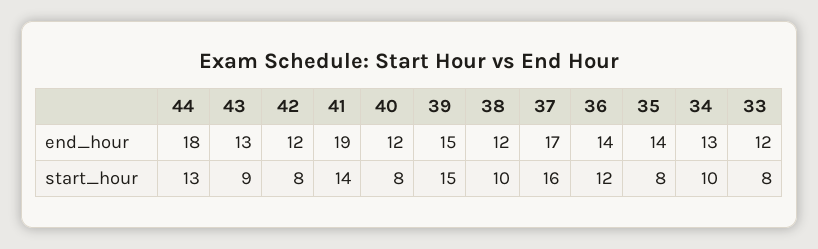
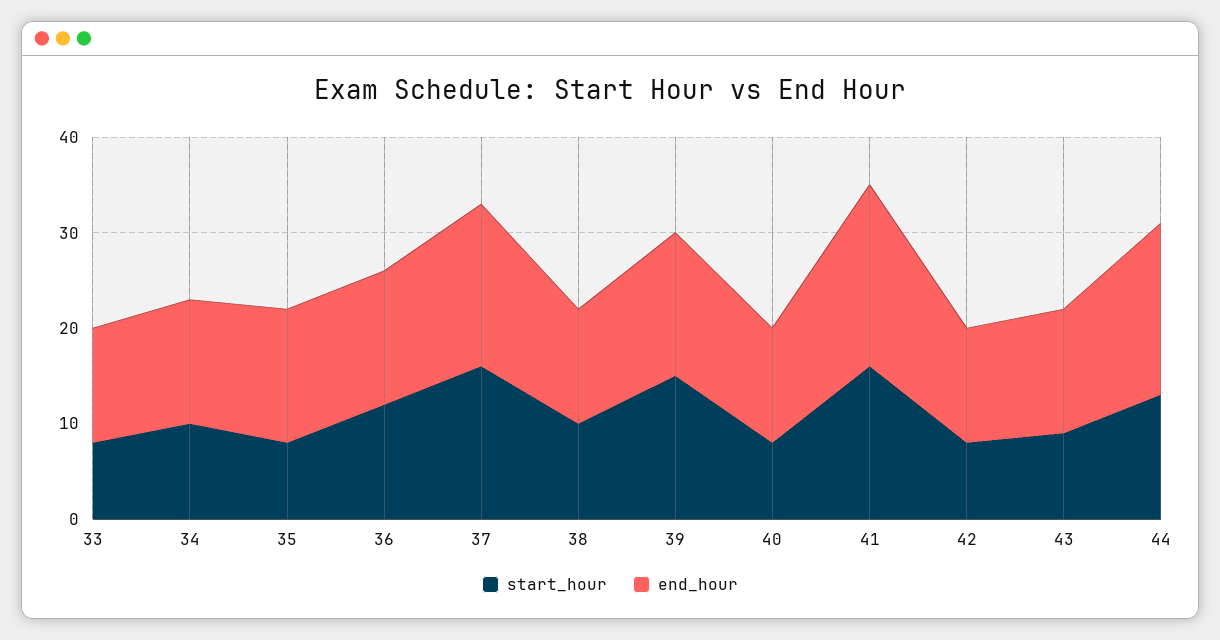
  {
    "end_hour": {
      "44": 18,
      "43": 13,
      "42": 12,
      "41": 19,
      "40": 12,
      "39": 15,
      "38": 12,
      "37": 17,
      "36": 14,
      "35": 14,
      "34": 13,
      "33": 12
    },
    "start_hour": {
      "44": 13,
      "43": 9,
      "42": 8,
-     "41": 14,
+     "41": 16,
      "40": 8,
      "39": 15,
      "38": 10,
      "37": 16,
      "36": 12,
      "35": 8,
      "34": 10,
      "33": 8
    }
  }

